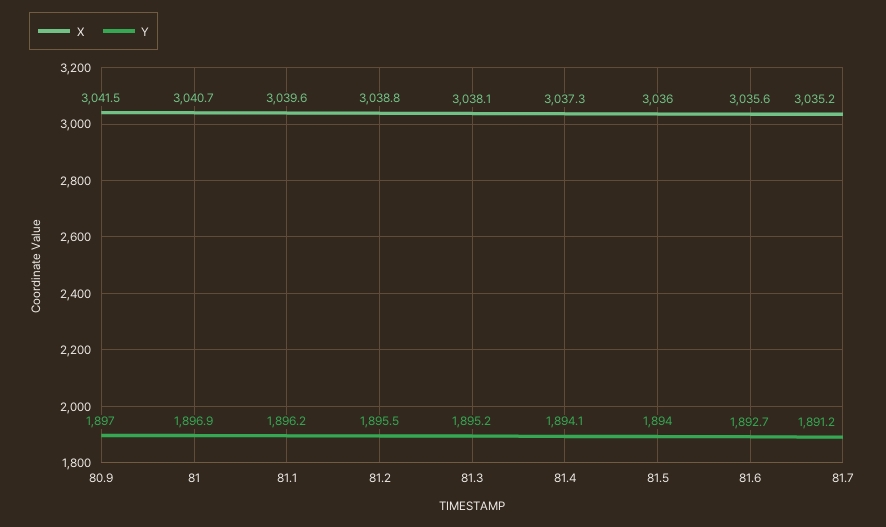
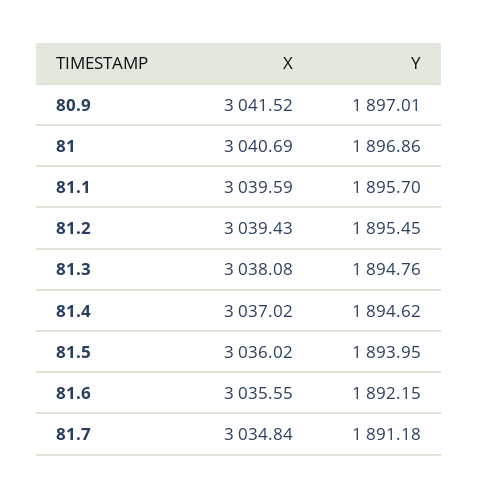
  {
    "X": {
      "80.9": 3041.52,
      "81": 3040.69,
      "81.1": 3039.59,
-     "81.2": 3038.8,
+     "81.2": 3039.43,
      "81.3": 3038.08,
-     "81.4": 3037.3,
+     "81.4": 3037.02,
      "81.5": 3036.02,
      "81.6": 3035.55,
-     "81.7": 3035.2
+     "81.7": 3034.84
    },
    "Y": {
      "80.9": 1897.01,
      "81": 1896.86,
-     "81.1": 1896.2,
+     "81.1": 1895.7,
      "81.2": 1895.45,
-     "81.3": 1895.2,
+     "81.3": 1894.76,
-     "81.4": 1894.1,
+     "81.4": 1894.62,
      "81.5": 1893.95,
-     "81.6": 1892.7,
+     "81.6": 1892.15,
      "81.7": 1891.18
    }
  }

